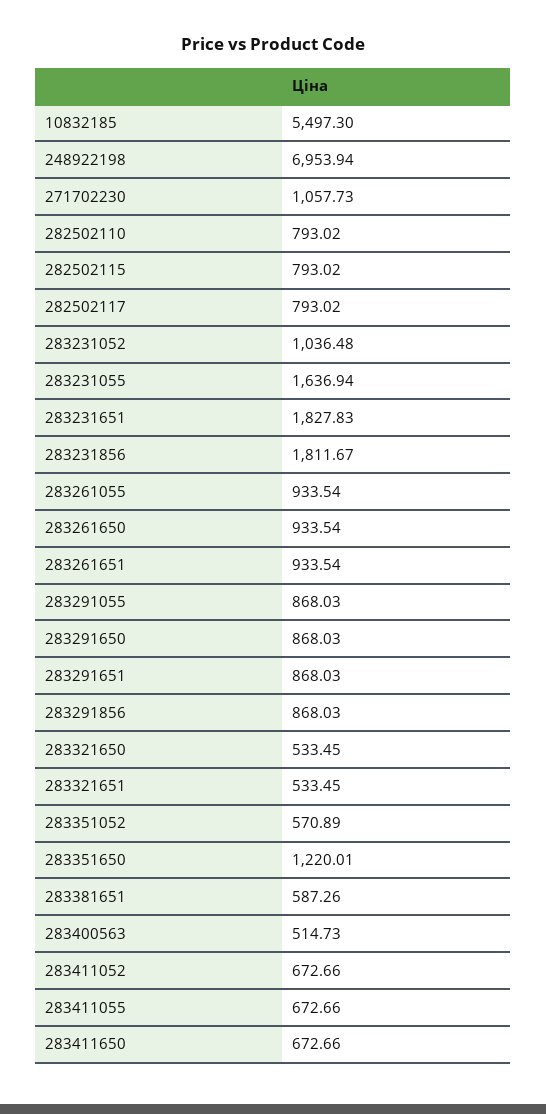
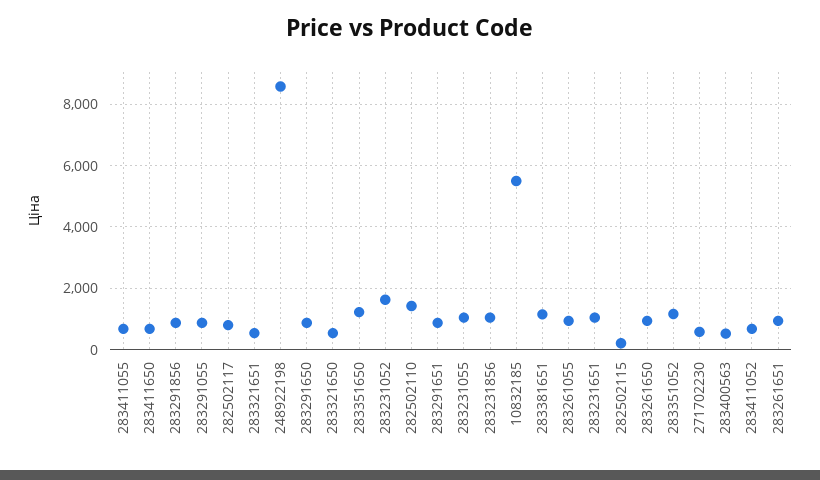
  {
    "10832185": 5497.3,
-   "248922198": 6953.94,
+   "248922198": 8600,
-   "271702230": 1057.73,
+   "271702230": 600,
-   "282502110": 793.02,
+   "282502110": 1400,
-   "282502115": 793.02,
+   "282502115": 200,
    "282502117": 793.02,
-   "283231052": 1036.48,
+   "283231052": 1600,
-   "283231055": 1636.94,
+   "283231055": 1000,
-   "283231651": 1827.83,
+   "283231651": 1000,
-   "283231856": 1811.67,
+   "283231856": 1000,
    "283261055": 933.54,
    "283261650": 933.54,
    "283261651": 933.54,
    "283291055": 868.03,
    "283291650": 868.03,
    "283291651": 868.03,
    "283291856": 868.03,
    "283321650": 533.45,
    "283321651": 533.45,
-   "283351052": 570.89,
+   "283351052": 1200,
    "283351650": 1220.01,
-   "283381651": 587.26,
+   "283381651": 1200,
    "283400563": 514.73,
    "283411052": 672.66,
    "283411055": 672.66,
    "283411650": 672.66
  }

